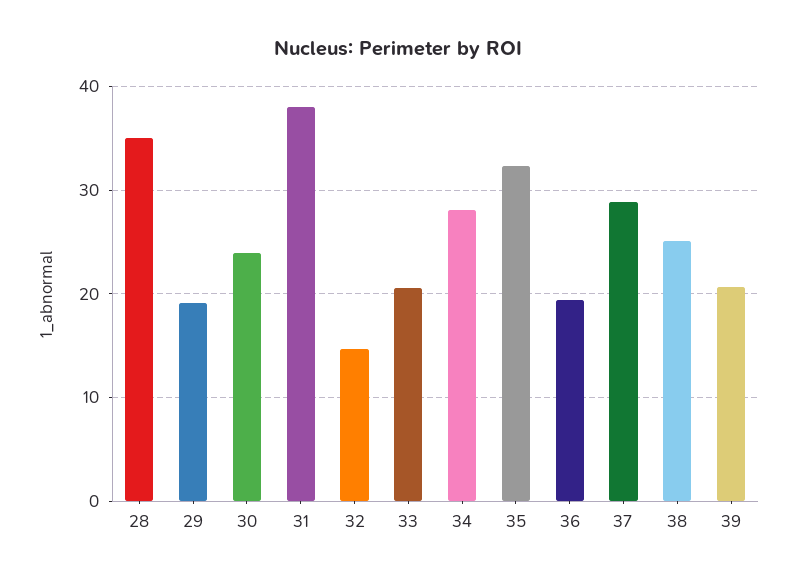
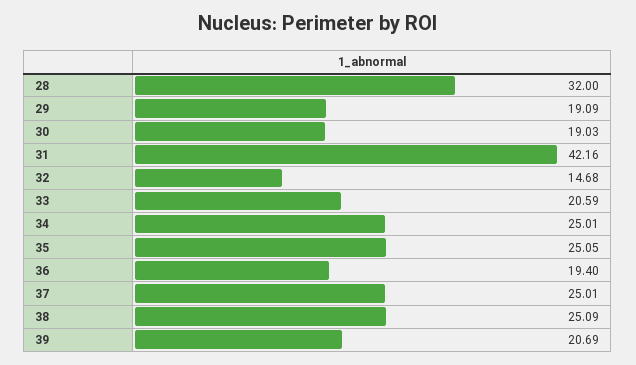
  {
-   "28": 35,
+   "28": 32,
    "29": 19.09,
-   "30": 24,
+   "30": 19.03,
-   "31": 38,
+   "31": 42.16,
    "32": 14.68,
    "33": 20.59,
-   "34": 28,
+   "34": 25.01,
-   "35": 32,
+   "35": 25.05,
    "36": 19.4,
-   "37": 29,
+   "37": 25.01,
    "38": 25.09,
    "39": 20.69
  }

